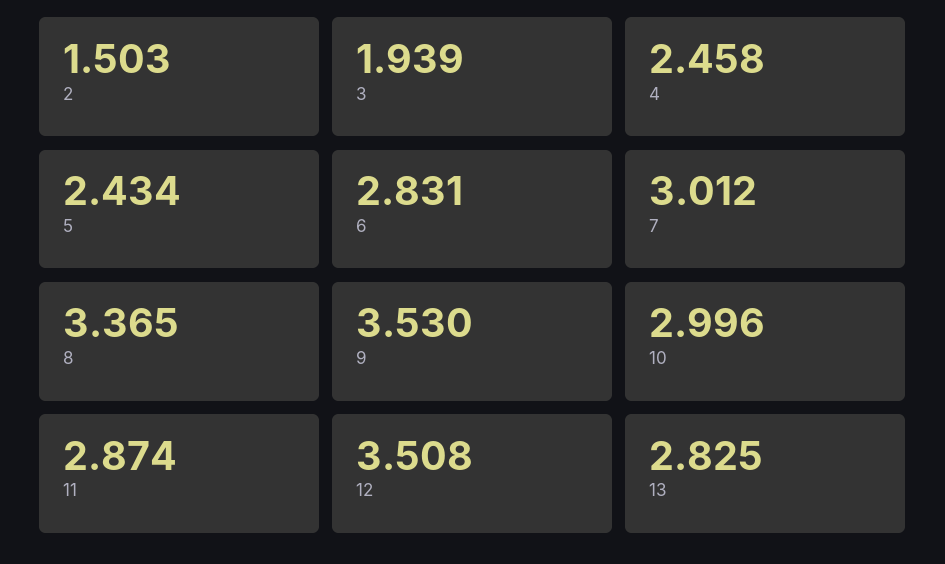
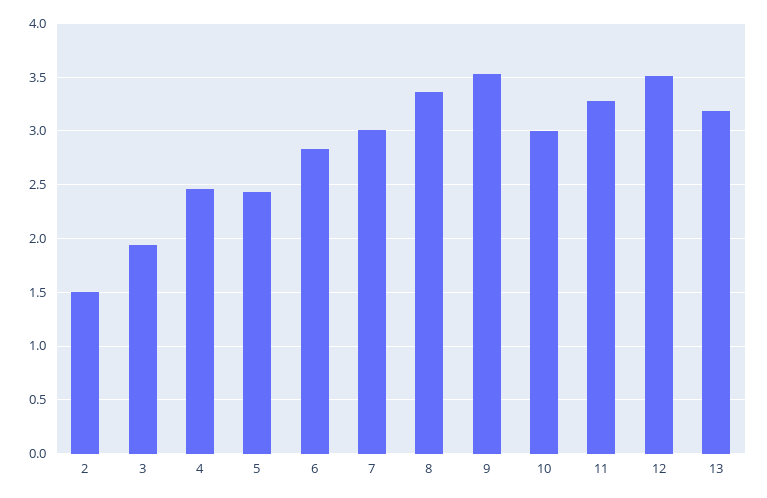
  {
    "2": 1.503,
    "3": 1.939,
    "4": 2.458,
    "5": 2.434,
    "6": 2.831,
    "7": 3.012,
    "8": 3.365,
    "9": 3.53,
    "10": 2.996,
-   "11": 2.874,
+   "11": 3.3,
    "12": 3.508,
-   "13": 2.825
+   "13": 3.2
  }

